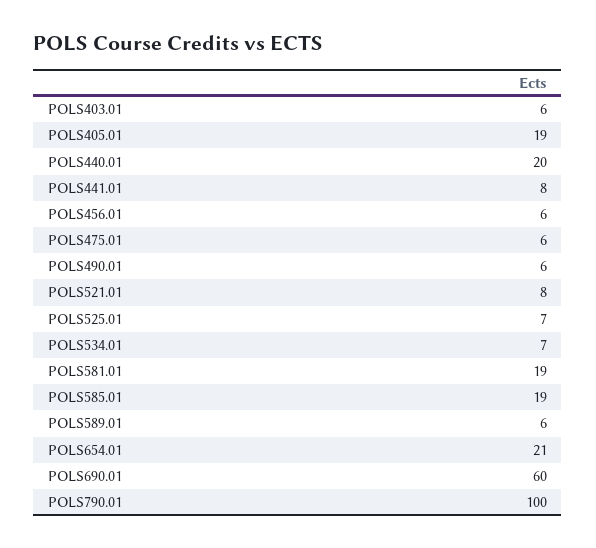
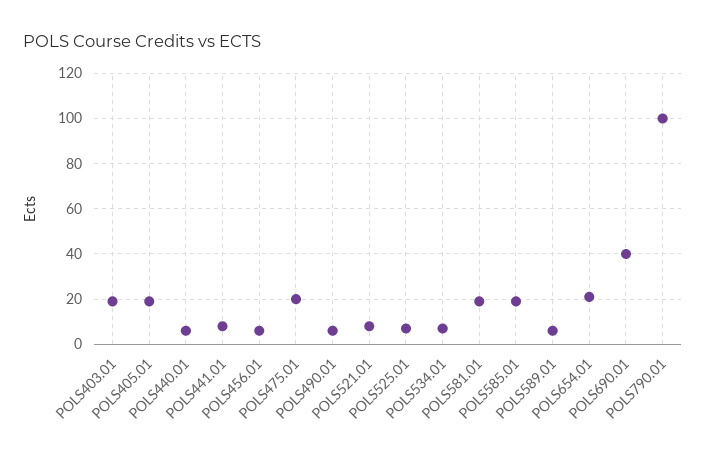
  {
-   "POLS403.01": 6,
+   "POLS403.01": 20,
    "POLS405.01": 19,
-   "POLS440.01": 20,
+   "POLS440.01": 5,
    "POLS441.01": 8,
    "POLS456.01": 6,
-   "POLS475.01": 6,
+   "POLS475.01": 20,
    "POLS490.01": 6,
    "POLS521.01": 8,
    "POLS525.01": 7,
    "POLS534.01": 7,
    "POLS581.01": 19,
    "POLS585.01": 19,
    "POLS589.01": 6,
    "POLS654.01": 21,
-   "POLS690.01": 60,
+   "POLS690.01": 40,
    "POLS790.01": 100
  }

